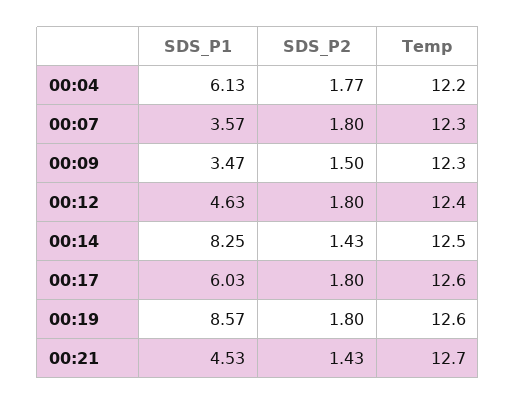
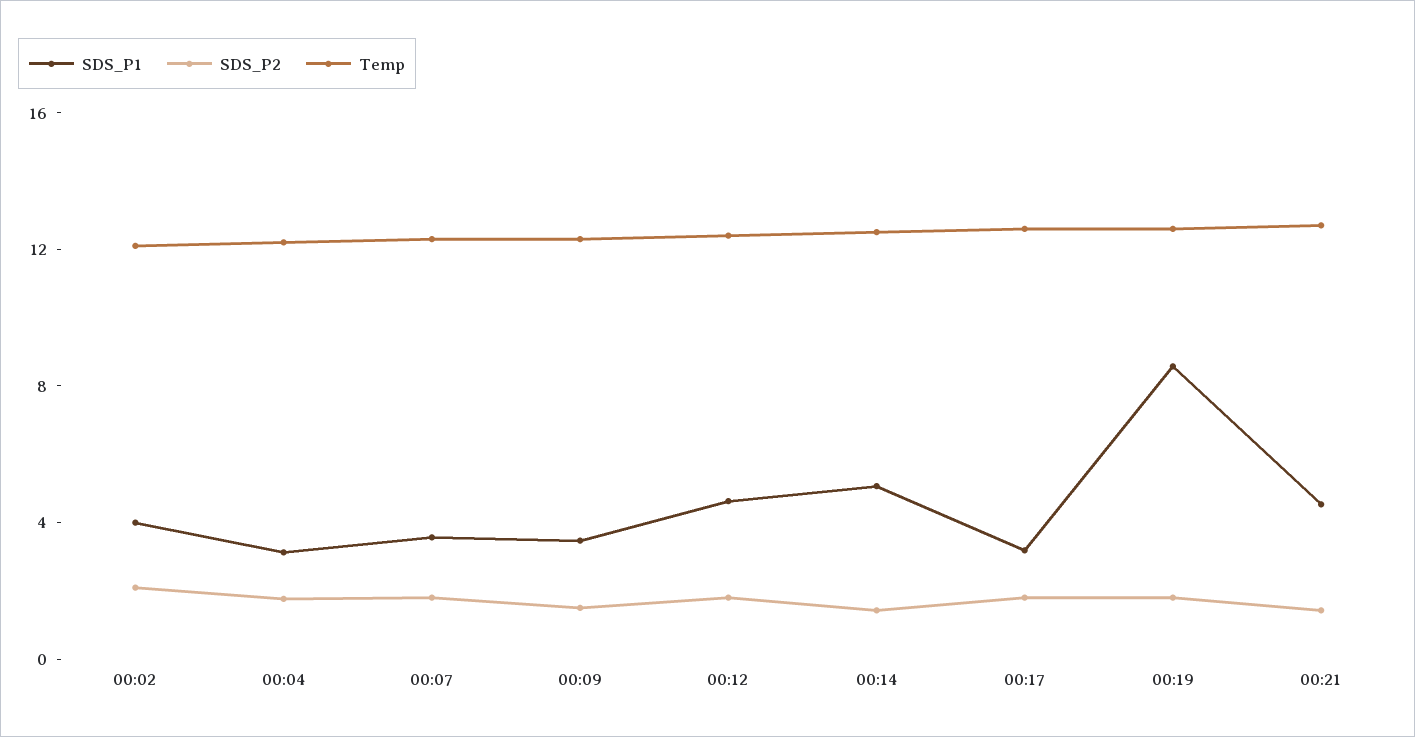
  {
    "SDS_P1": {
-     "00:04": 6.13,
+     "00:04": 3,
      "00:07": 3.57,
      "00:09": 3.47,
      "00:12": 4.63,
-     "00:14": 8.25,
+     "00:14": 5,
-     "00:17": 6.03,
+     "00:17": 3,
      "00:19": 8.57,
-     "00:21": 4.53
+     "00:21": 4.53,
+     "00:02": 4
    },
    "SDS_P2": {
      "00:04": 1.77,
      "00:07": 1.8,
      "00:09": 1.5,
      "00:12": 1.8,
      "00:14": 1.43,
      "00:17": 1.8,
      "00:19": 1.8,
-     "00:21": 1.43
+     "00:21": 1.43,
+     "00:02": 2
    },
    "Temp": {
      "00:04": 12.2,
      "00:07": 12.3,
      "00:09": 12.3,
      "00:12": 12.4,
      "00:14": 12.5,
      "00:17": 12.6,
      "00:19": 12.6,
-     "00:21": 12.7
+     "00:21": 12.7,
+     "00:02": 12
    }
  }

